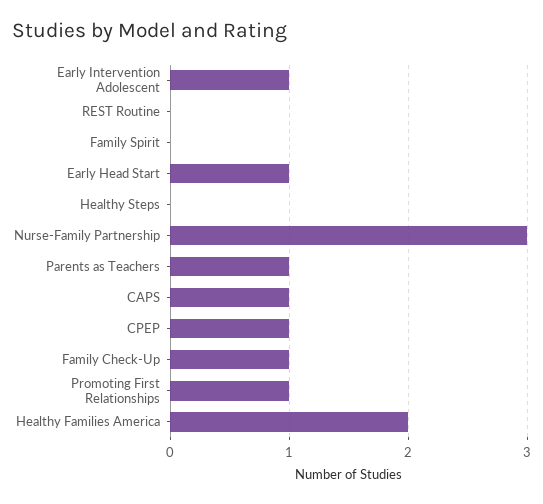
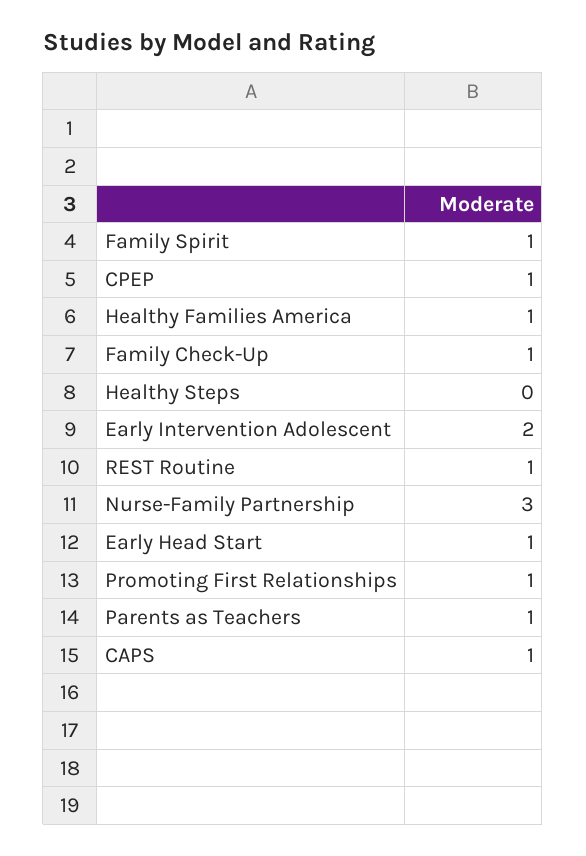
  {
-   "Early Intervention Adolescent": 1,
+   "Early Intervention Adolescent": 2,
-   "REST Routine": 0,
+   "REST Routine": 1,
-   "Family Spirit": 0,
+   "Family Spirit": 1,
    "Early Head Start": 1,
    "Healthy Steps": 0,
    "Nurse-Family Partnership": 3,
    "Parents as Teachers": 1,
    "CAPS": 1,
    "CPEP": 1,
    "Family Check-Up": 1,
    "Promoting First Relationships": 1,
-   "Healthy Families America": 2
+   "Healthy Families America": 1
  }

